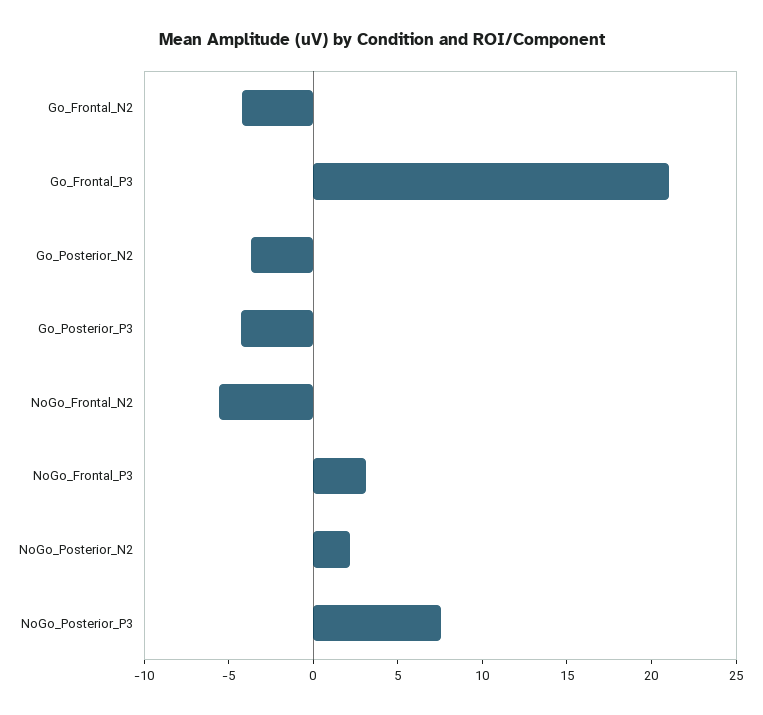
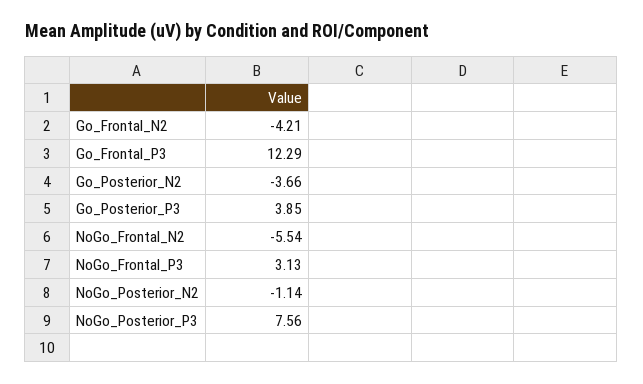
  {
    "Go_Frontal_N2": -4.21,
-   "Go_Frontal_P3": 21,
+   "Go_Frontal_P3": 12.29,
    "Go_Posterior_N2": -3.66,
-   "Go_Posterior_P3": -4,
+   "Go_Posterior_P3": 3.85,
    "NoGo_Frontal_N2": -5.54,
    "NoGo_Frontal_P3": 3.13,
-   "NoGo_Posterior_N2": 2,
+   "NoGo_Posterior_N2": -1.14,
    "NoGo_Posterior_P3": 7.56
  }

